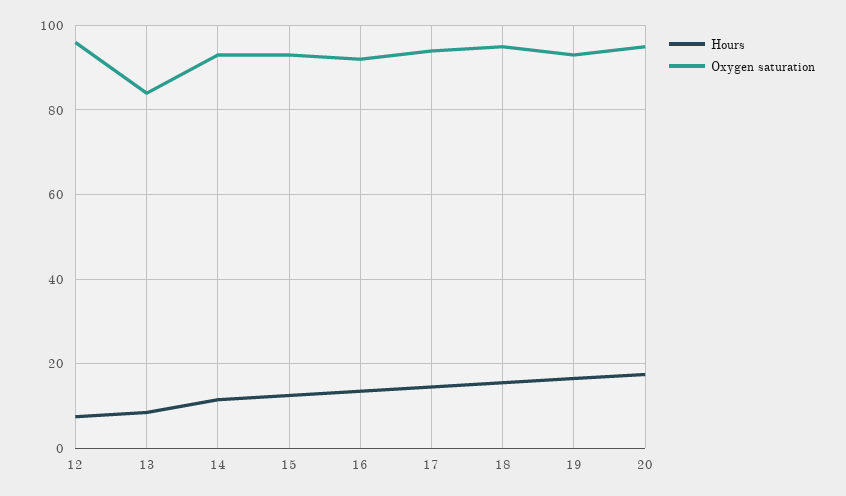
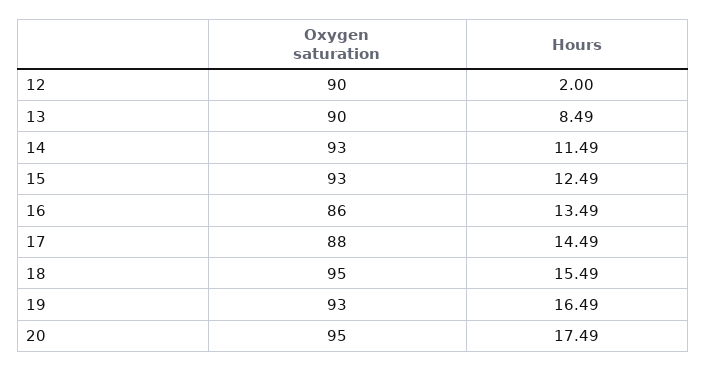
  {
    "Hours": {
-     "12": 8,
+     "12": 2,
      "13": 8.49,
      "14": 11.49,
      "15": 12.49,
      "16": 13.49,
      "17": 14.49,
      "18": 15.49,
      "19": 16.49,
      "20": 17.49
    },
    "Oxygen saturation": {
-     "12": 96,
+     "12": 90,
-     "13": 84,
+     "13": 90,
      "14": 93,
      "15": 93,
-     "16": 92,
+     "16": 86,
-     "17": 94,
+     "17": 88,
      "18": 95,
      "19": 93,
      "20": 95
    }
  }

